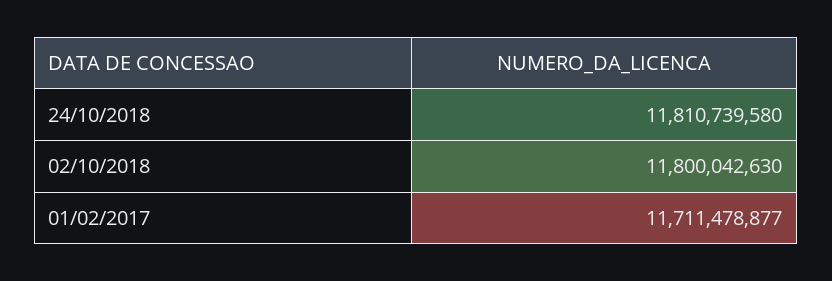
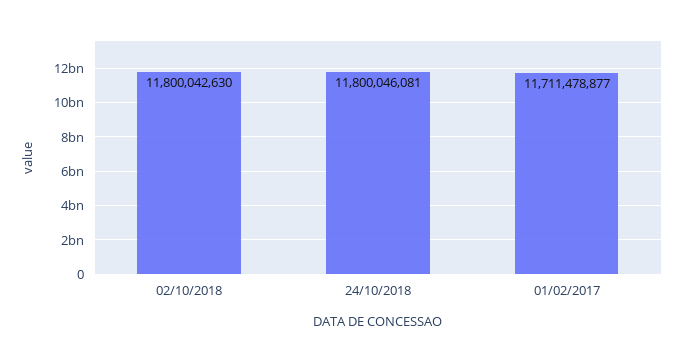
  {
-   "24/10/2018": 11810739580,
+   "24/10/2018": 11800046081,
    "02/10/2018": 11800042630,
    "01/02/2017": 11711478877
  }

